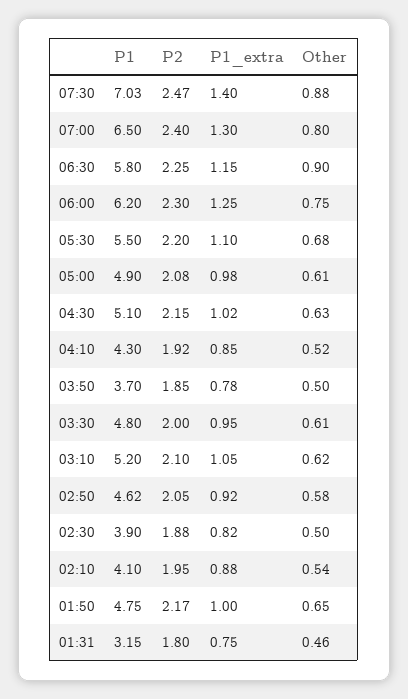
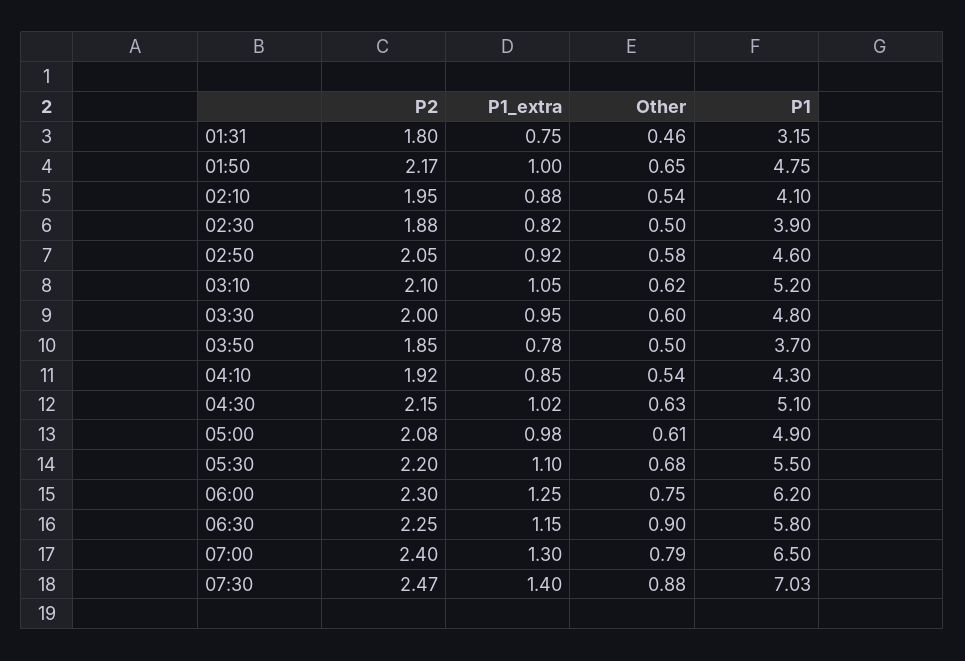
  {
    "P1": {
      "07:30": 7.03,
      "07:00": 6.5,
      "06:30": 5.8,
      "06:00": 6.2,
      "05:30": 5.5,
      "05:00": 4.9,
      "04:30": 5.1,
      "04:10": 4.3,
      "03:50": 3.7,
      "03:30": 4.8,
      "03:10": 5.2,
-     "02:50": 4.62,
+     "02:50": 4.6,
      "02:30": 3.9,
      "02:10": 4.1,
      "01:50": 4.75,
      "01:31": 3.15
    },
    "P2": {
      "07:30": 2.47,
      "07:00": 2.4,
      "06:30": 2.25,
      "06:00": 2.3,
      "05:30": 2.2,
      "05:00": 2.08,
      "04:30": 2.15,
      "04:10": 1.92,
      "03:50": 1.85,
      "03:30": 2,
      "03:10": 2.1,
      "02:50": 2.05,
      "02:30": 1.88,
      "02:10": 1.95,
      "01:50": 2.17,
      "01:31": 1.8
    },
    "P1_extra": {
      "07:30": 1.4,
      "07:00": 1.3,
      "06:30": 1.15,
      "06:00": 1.25,
      "05:30": 1.1,
      "05:00": 0.98,
      "04:30": 1.02,
      "04:10": 0.85,
      "03:50": 0.78,
      "03:30": 0.95,
      "03:10": 1.05,
      "02:50": 0.92,
      "02:30": 0.82,
      "02:10": 0.88,
      "01:50": 1,
      "01:31": 0.75
    },
    "Other": {
      "07:30": 0.88,
-     "07:00": 0.8,
+     "07:00": 0.79,
      "06:30": 0.9,
      "06:00": 0.75,
      "05:30": 0.68,
      "05:00": 0.61,
      "04:30": 0.63,
-     "04:10": 0.52,
+     "04:10": 0.54,
      "03:50": 0.5,
-     "03:30": 0.61,
+     "03:30": 0.6,
      "03:10": 0.62,
      "02:50": 0.58,
      "02:30": 0.5,
      "02:10": 0.54,
      "01:50": 0.65,
      "01:31": 0.46
    }
  }

